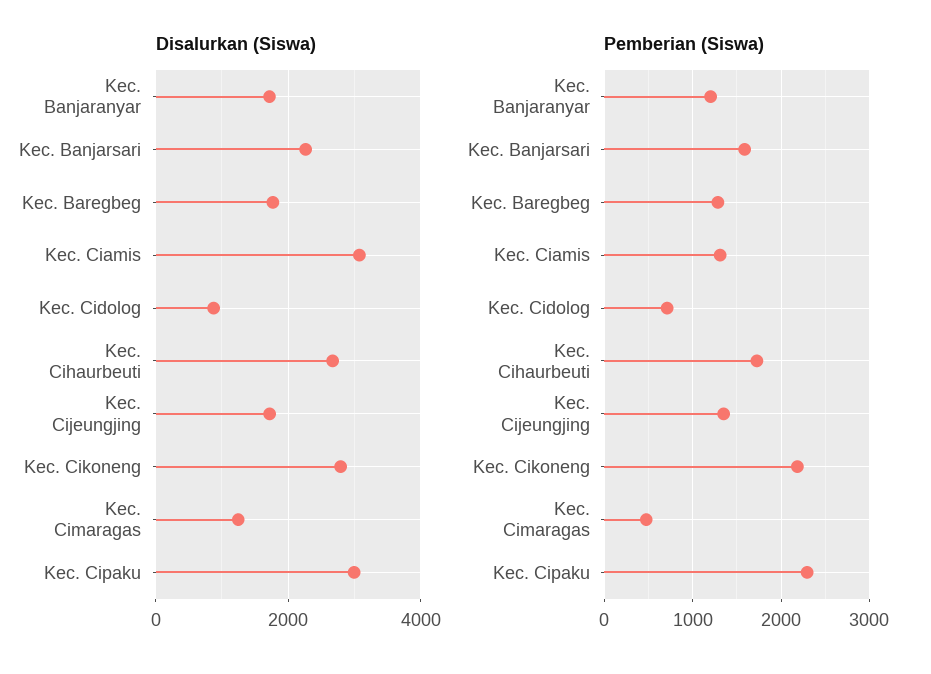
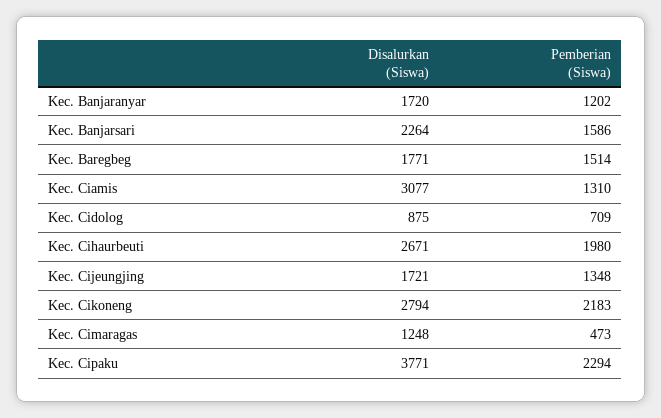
  {
    "Disalurkan (Siswa)": {
      "Kec. Banjaranyar": 1720,
      "Kec. Banjarsari": 2264,
      "Kec. Baregbeg": 1771,
      "Kec. Ciamis": 3077,
      "Kec. Cidolog": 875,
      "Kec. Cihaurbeuti": 2671,
      "Kec. Cijeungjing": 1721,
      "Kec. Cikoneng": 2794,
      "Kec. Cimaragas": 1248,
-     "Kec. Cipaku": 3000
+     "Kec. Cipaku": 3771
    },
    "Pemberian (Siswa)": {
      "Kec. Banjaranyar": 1202,
      "Kec. Banjarsari": 1586,
-     "Kec. Baregbeg": 1300,
+     "Kec. Baregbeg": 1514,
      "Kec. Ciamis": 1310,
      "Kec. Cidolog": 709,
-     "Kec. Cihaurbeuti": 1700,
+     "Kec. Cihaurbeuti": 1980,
      "Kec. Cijeungjing": 1348,
      "Kec. Cikoneng": 2183,
      "Kec. Cimaragas": 473,
      "Kec. Cipaku": 2294
    }
  }

